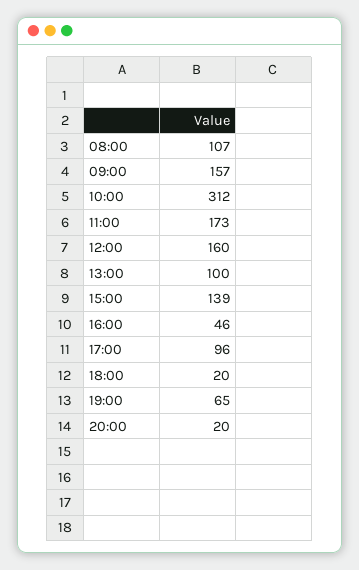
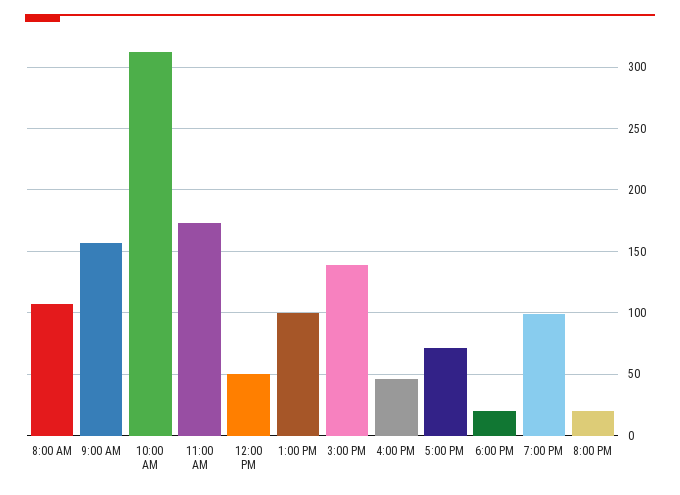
  {
    "08:00": 107,
    "09:00": 157,
    "10:00": 312,
    "11:00": 173,
-   "12:00": 160,
+   "12:00": 50,
    "13:00": 100,
    "15:00": 139,
    "16:00": 46,
-   "17:00": 96,
+   "17:00": 70,
    "18:00": 20,
-   "19:00": 65,
+   "19:00": 100,
    "20:00": 20
  }

